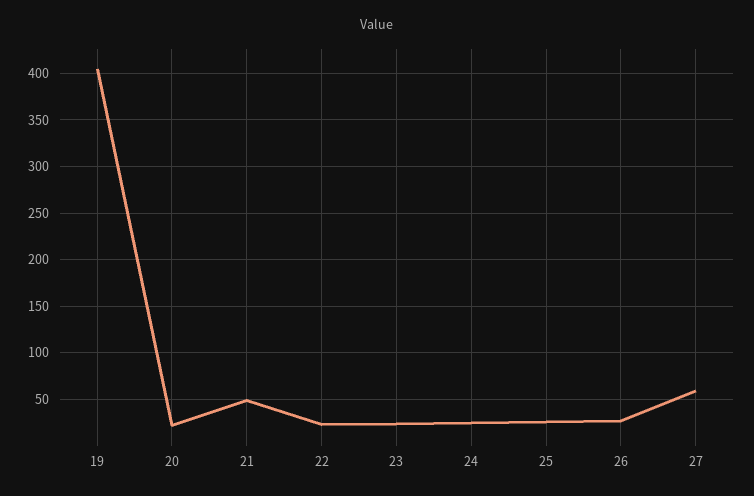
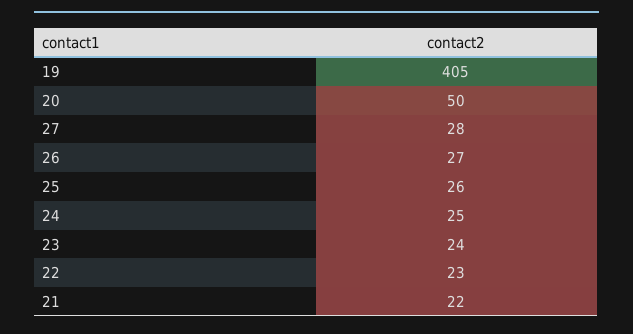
  {
    "19": 405,
-   "20": 20,
+   "20": 50,
-   "21": 50,
+   "21": 22,
    "22": 23,
    "23": 24,
    "24": 25,
    "25": 26,
    "26": 27,
-   "27": 60
+   "27": 28
  }

